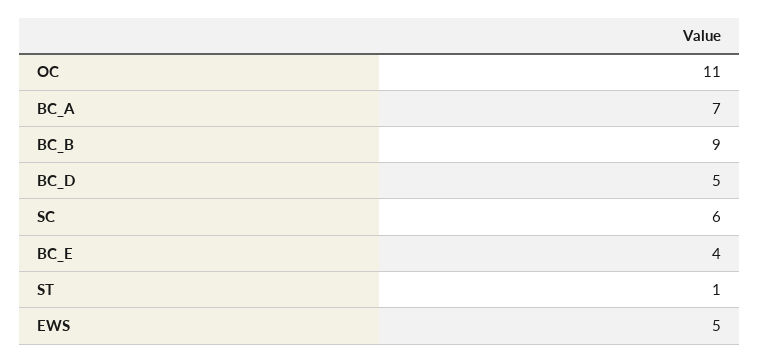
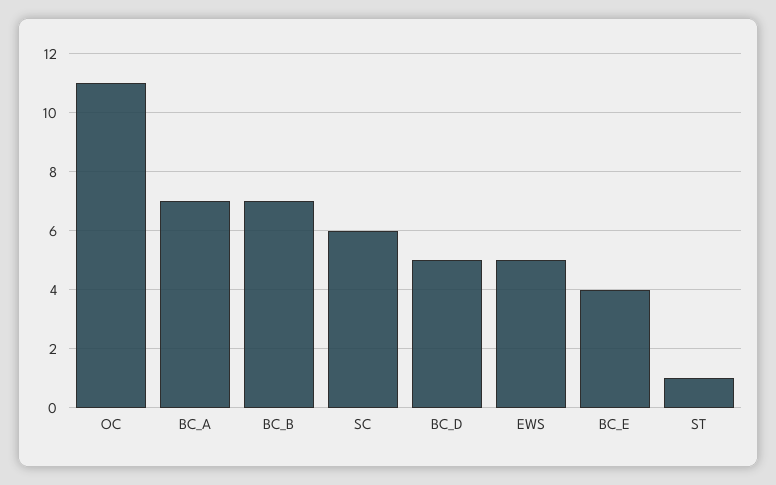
  {
    "OC": 11,
    "BC_A": 7,
-   "BC_B": 9,
+   "BC_B": 7,
    "BC_D": 5,
    "SC": 6,
    "BC_E": 4,
    "ST": 1,
    "EWS": 5
  }

